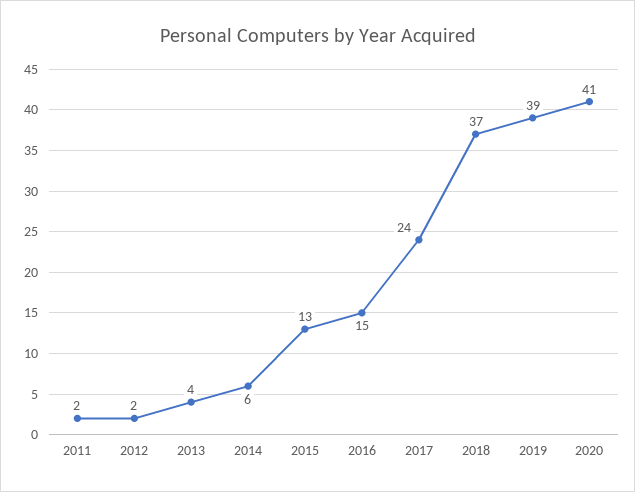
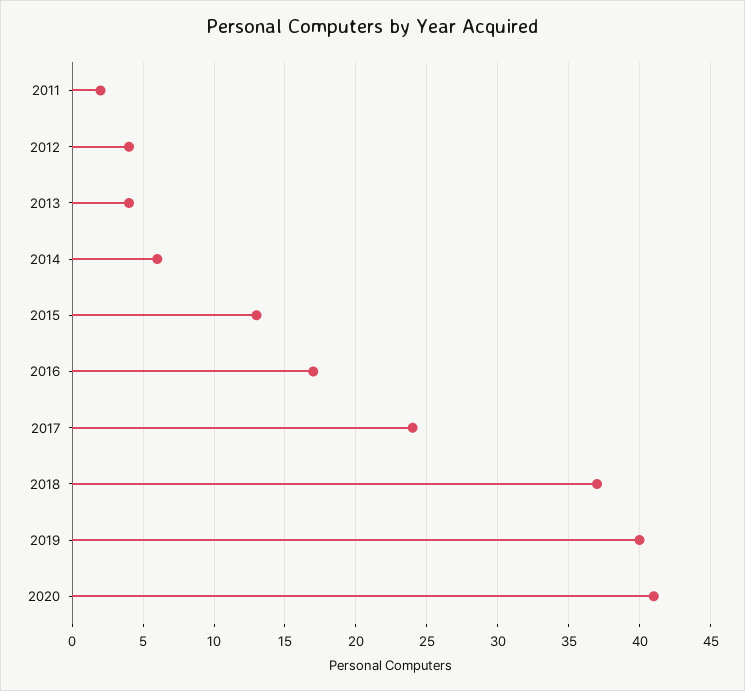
  {
    "2011": 2,
-   "2012": 2,
+   "2012": 4,
    "2013": 4,
    "2014": 6,
    "2015": 13,
-   "2016": 15,
+   "2016": 17,
    "2017": 24,
    "2018": 37,
-   "2019": 39,
+   "2019": 40,
    "2020": 41
  }

